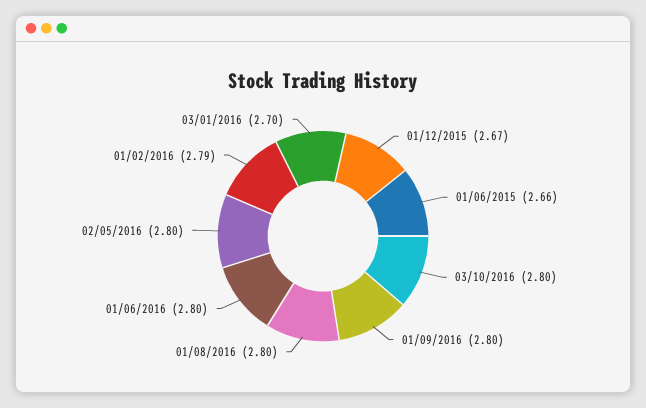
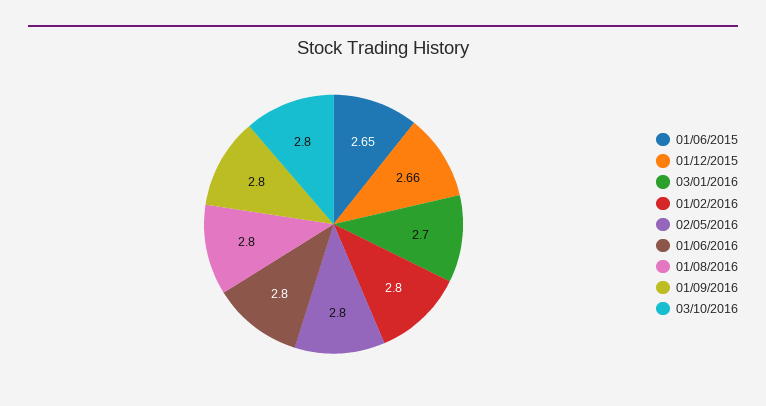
  {
-   "01/12/2015": 2.67,
+   "01/12/2015": 2.66,
-   "01/06/2015": 2.66,
+   "01/06/2015": 2.65,
    "03/10/2016": 2.8,
    "01/09/2016": 2.8,
    "01/08/2016": 2.8,
    "01/06/2016": 2.8,
    "02/05/2016": 2.8,
-   "01/02/2016": 2.79,
+   "01/02/2016": 2.8,
    "03/01/2016": 2.7
  }

